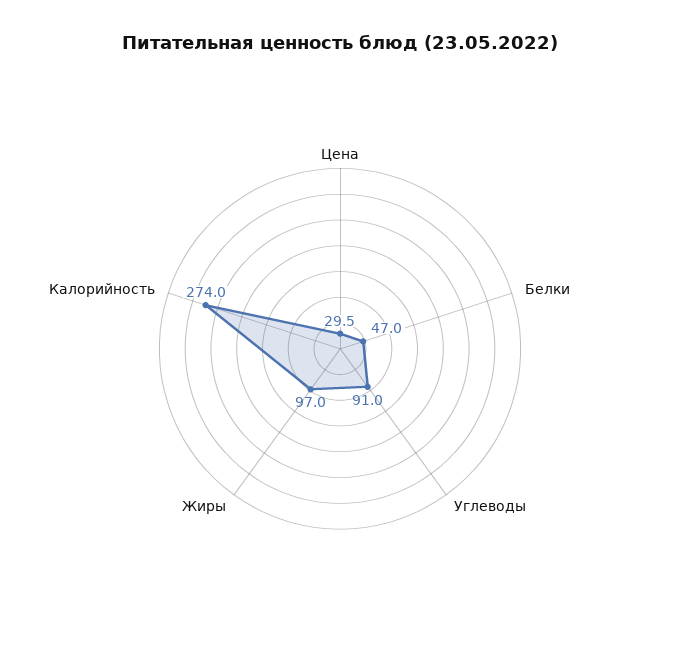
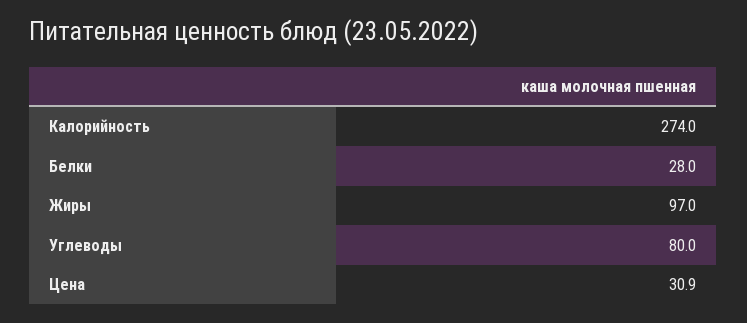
  {
-   "Цена": 29.5,
+   "Цена": 30.9,
-   "Белки": 47,
+   "Белки": 28,
-   "Углеводы": 91,
+   "Углеводы": 80,
    "Жиры": 97,
    "Калорийность": 274
  }

